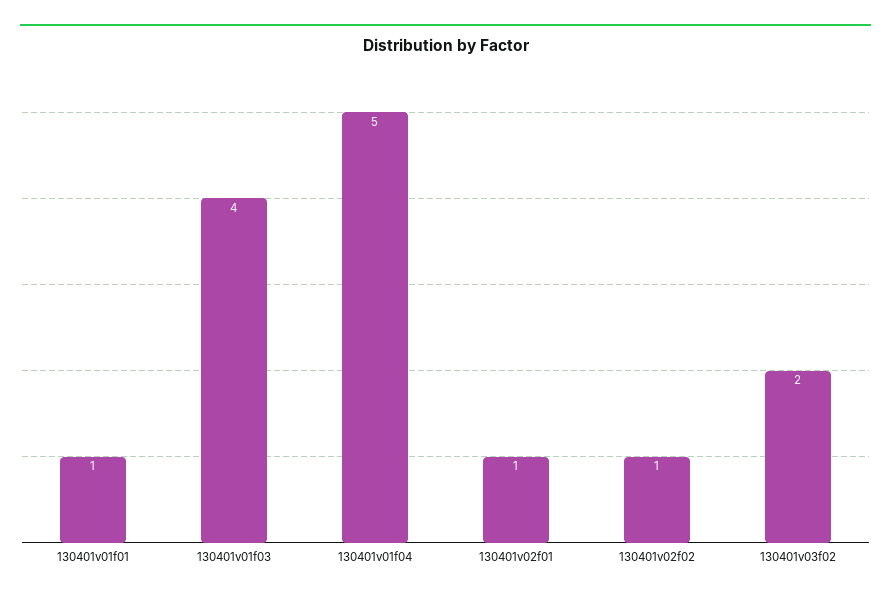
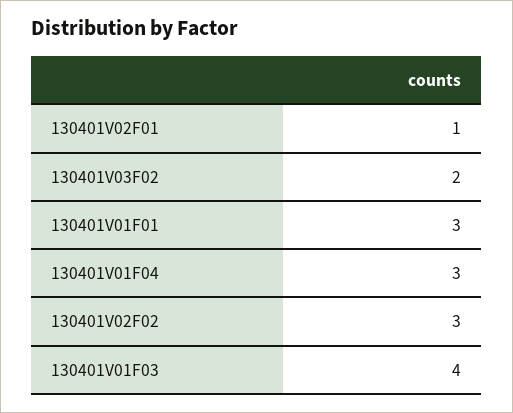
  {
-   "130401v01f01": 1,
+   "130401v01f01": 3,
    "130401v01f03": 4,
-   "130401v01f04": 5,
+   "130401v01f04": 3,
    "130401v02f01": 1,
-   "130401v02f02": 1,
+   "130401v02f02": 3,
    "130401v03f02": 2
  }

